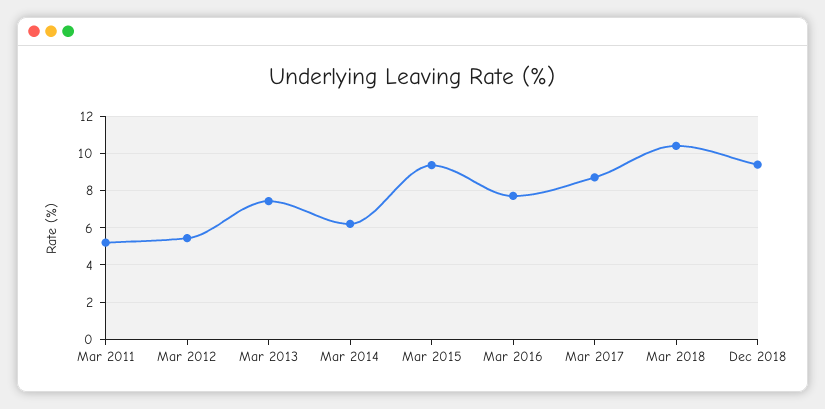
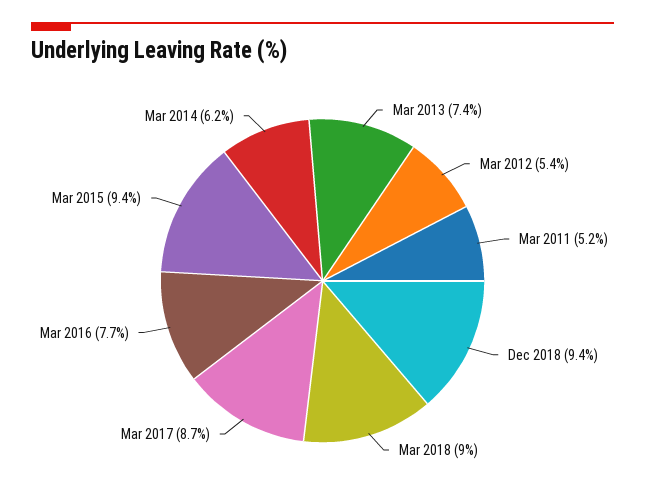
  {
    "Mar 2011": 5.2,
    "Mar 2012": 5.4,
    "Mar 2013": 7.4,
    "Mar 2014": 6.2,
    "Mar 2015": 9.4,
    "Mar 2016": 7.7,
    "Mar 2017": 8.7,
-   "Mar 2018": 10.5,
+   "Mar 2018": 9,
    "Dec 2018": 9.4
  }

